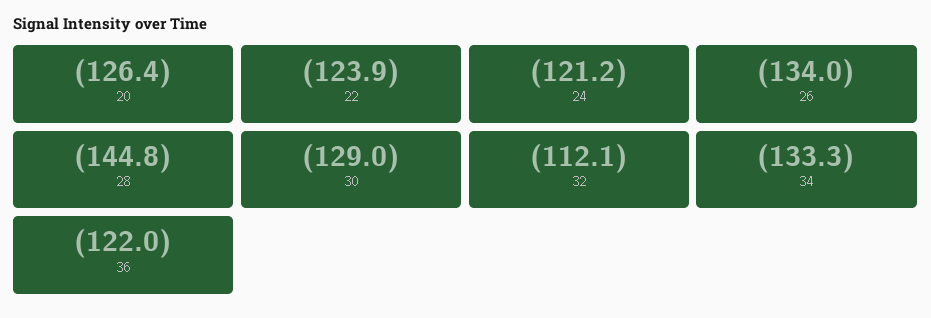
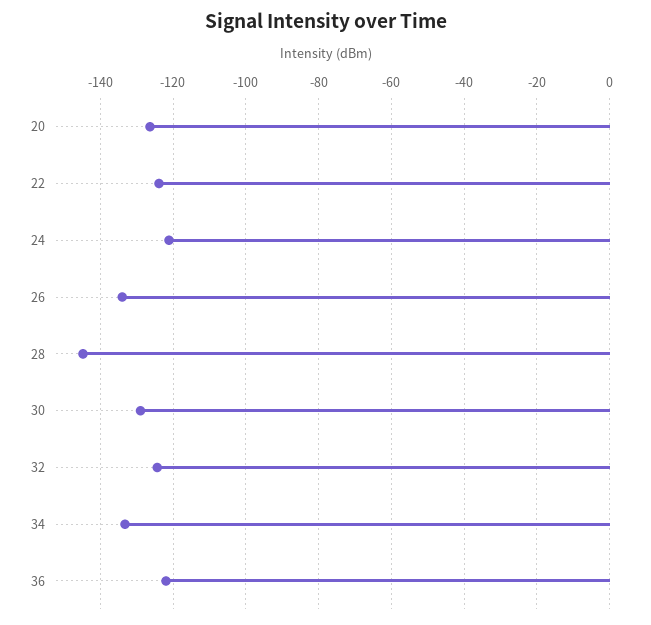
  {
    "20": -126.4,
    "22": -123.9,
    "24": -121.2,
    "26": -134,
    "28": -144.8,
    "30": -129,
-   "32": -112.1,
+   "32": -124,
    "34": -133.3,
    "36": -122
  }

